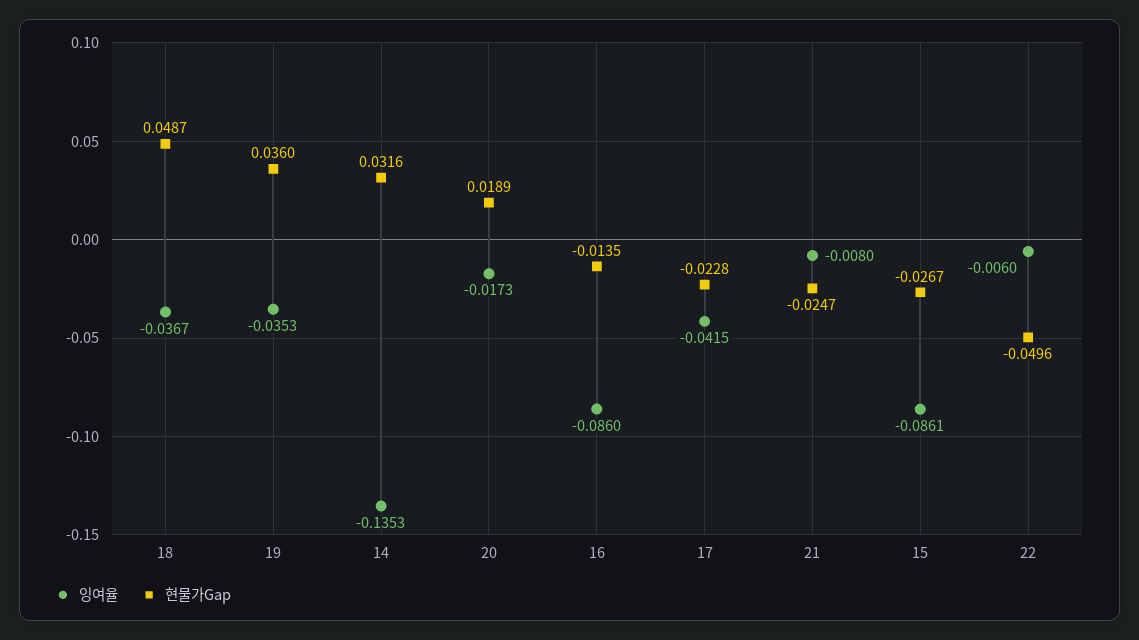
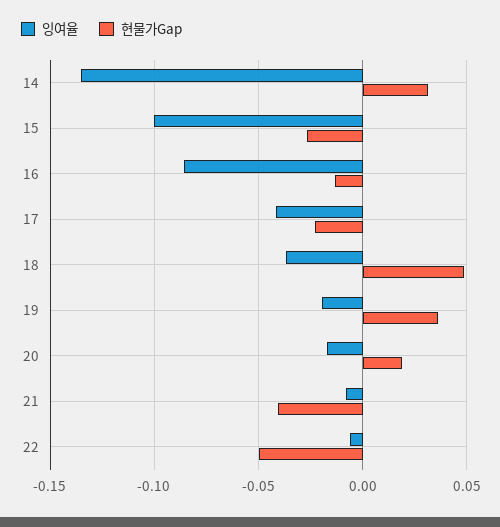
  {
    "잉여율": {
      "18": -0.0367,
-     "19": -0.0353,
+     "19": -0.02,
      "14": -0.1353,
      "20": -0.0173,
      "16": -0.086,
      "17": -0.0415,
      "21": -0.008,
-     "15": -0.0861,
+     "15": -0.1,
      "22": -0.006
    },
    "현물가Gap": {
      "18": 0.0487,
      "19": 0.036,
      "14": 0.0316,
      "20": 0.0189,
      "16": -0.0135,
      "17": -0.0228,
-     "21": -0.0247,
+     "21": -0.04,
      "15": -0.0267,
      "22": -0.0496
    }
  }

